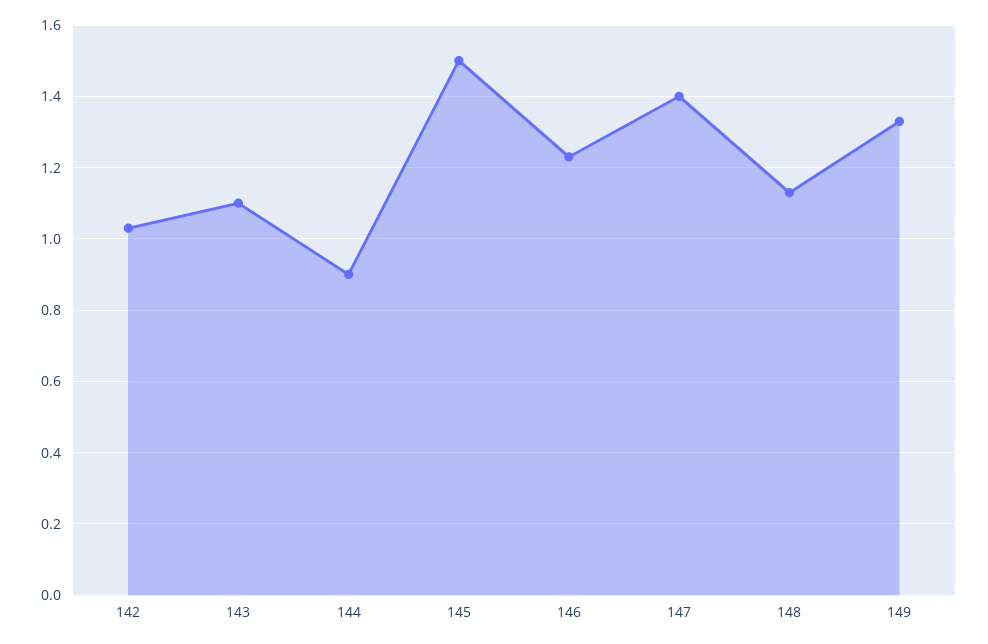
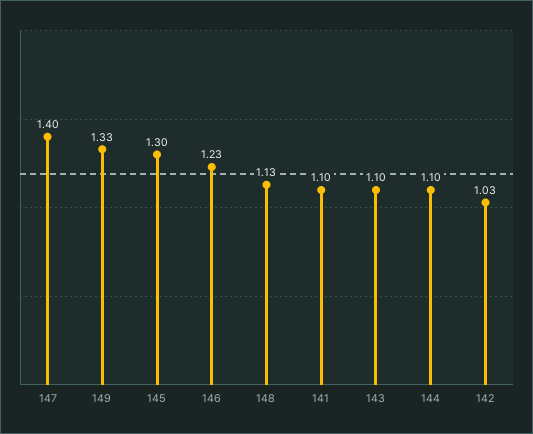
  {
    "142": 1.03,
    "143": 1.1,
-   "144": 0.9,
+   "144": 1.1,
-   "145": 1.5,
+   "145": 1.3,
    "146": 1.23,
    "147": 1.4,
    "148": 1.13,
-   "149": 1.33
+   "149": 1.33,
+   "141": 1.1
  }

